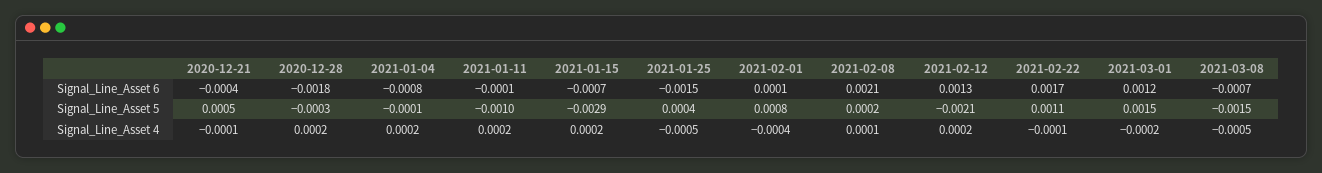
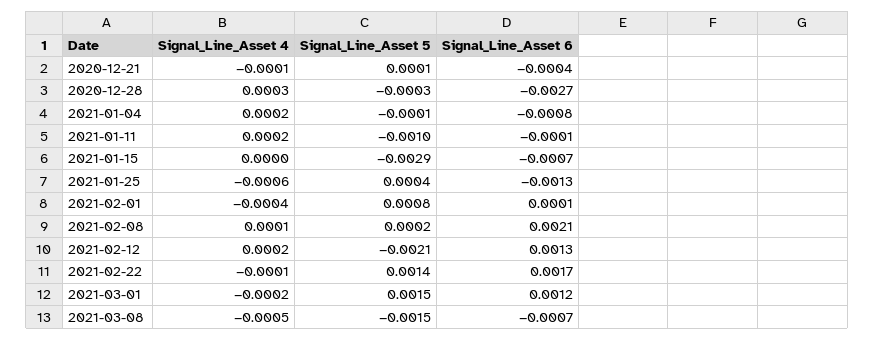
  {
    "2020-12-21": {
      "Signal_Line_Asset 6": -0.0004,
-     "Signal_Line_Asset 5": 0.0005,
+     "Signal_Line_Asset 5": 0.0001,
      "Signal_Line_Asset 4": -0.0001
    },
    "2020-12-28": {
-     "Signal_Line_Asset 6": -0.0018,
+     "Signal_Line_Asset 6": -0.0027,
      "Signal_Line_Asset 5": -0.0003,
-     "Signal_Line_Asset 4": 0.0002
+     "Signal_Line_Asset 4": 0.0003
    },
    "2021-01-04": {
      "Signal_Line_Asset 6": -0.0008,
      "Signal_Line_Asset 5": -0.0001,
      "Signal_Line_Asset 4": 0.0002
    },
    "2021-01-11": {
      "Signal_Line_Asset 6": -0.0001,
      "Signal_Line_Asset 5": -0.001,
      "Signal_Line_Asset 4": 0.0002
    },
    "2021-01-15": {
      "Signal_Line_Asset 6": -0.0007,
      "Signal_Line_Asset 5": -0.0029,
-     "Signal_Line_Asset 4": 0.0002
+     "Signal_Line_Asset 4": 0
    },
    "2021-01-25": {
-     "Signal_Line_Asset 6": -0.0015,
+     "Signal_Line_Asset 6": -0.0013,
      "Signal_Line_Asset 5": 0.0004,
-     "Signal_Line_Asset 4": -0.0005
+     "Signal_Line_Asset 4": -0.0006
    },
    "2021-02-01": {
      "Signal_Line_Asset 6": 0.0001,
      "Signal_Line_Asset 5": 0.0008,
      "Signal_Line_Asset 4": -0.0004
    },
    "2021-02-08": {
      "Signal_Line_Asset 6": 0.0021,
      "Signal_Line_Asset 5": 0.0002,
      "Signal_Line_Asset 4": 0.0001
    },
    "2021-02-12": {
      "Signal_Line_Asset 6": 0.0013,
      "Signal_Line_Asset 5": -0.0021,
      "Signal_Line_Asset 4": 0.0002
    },
    "2021-02-22": {
      "Signal_Line_Asset 6": 0.0017,
-     "Signal_Line_Asset 5": 0.0011,
+     "Signal_Line_Asset 5": 0.0014,
      "Signal_Line_Asset 4": -0.0001
    },
    "2021-03-01": {
      "Signal_Line_Asset 6": 0.0012,
      "Signal_Line_Asset 5": 0.0015,
      "Signal_Line_Asset 4": -0.0002
    },
    "2021-03-08": {
      "Signal_Line_Asset 6": -0.0007,
      "Signal_Line_Asset 5": -0.0015,
      "Signal_Line_Asset 4": -0.0005
    }
  }

